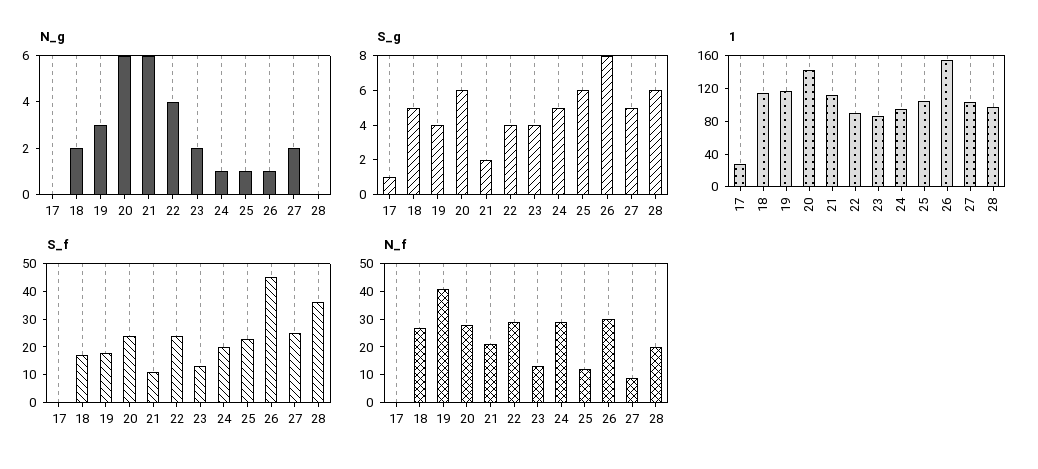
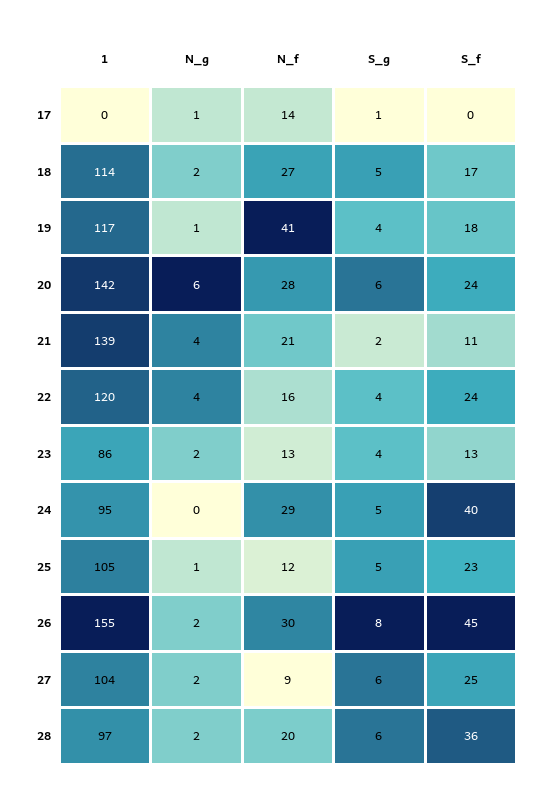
  {
    "N_g": {
-     "17": 0,
+     "17": 1,
      "18": 2,
-     "19": 3,
+     "19": 1,
      "20": 6,
-     "21": 6,
+     "21": 4,
      "22": 4,
      "23": 2,
-     "24": 1,
+     "24": 0,
      "25": 1,
-     "26": 1,
+     "26": 2,
      "27": 2,
-     "28": 0
+     "28": 2
    },
    "S_g": {
      "17": 1,
      "18": 5,
      "19": 4,
      "20": 6,
      "21": 2,
      "22": 4,
      "23": 4,
      "24": 5,
-     "25": 6,
+     "25": 5,
      "26": 8,
-     "27": 5,
+     "27": 6,
      "28": 6
    },
    "1": {
-     "17": 30,
+     "17": 0,
      "18": 114,
      "19": 117,
      "20": 142,
-     "21": 110,
+     "21": 139,
-     "22": 90,
+     "22": 120,
      "23": 86,
      "24": 95,
      "25": 105,
      "26": 155,
      "27": 104,
      "28": 97
    },
    "S_f": {
      "17": 0,
      "18": 17,
      "19": 18,
      "20": 24,
      "21": 11,
      "22": 24,
      "23": 13,
-     "24": 20,
+     "24": 40,
      "25": 23,
      "26": 45,
      "27": 25,
      "28": 36
    },
    "N_f": {
-     "17": 0,
+     "17": 14,
      "18": 27,
      "19": 41,
      "20": 28,
      "21": 21,
-     "22": 30,
+     "22": 16,
      "23": 13,
      "24": 29,
      "25": 12,
      "26": 30,
      "27": 9,
      "28": 20
    }
  }

